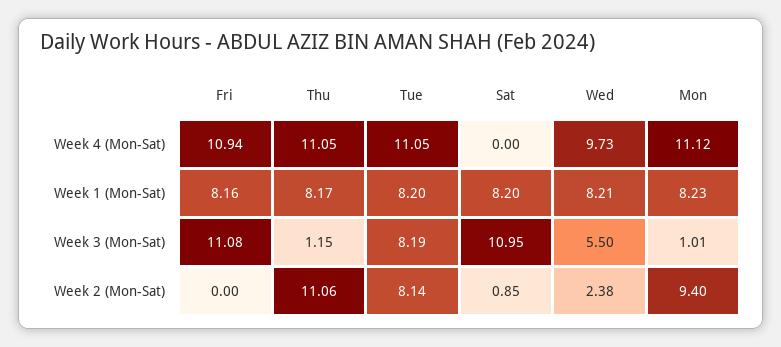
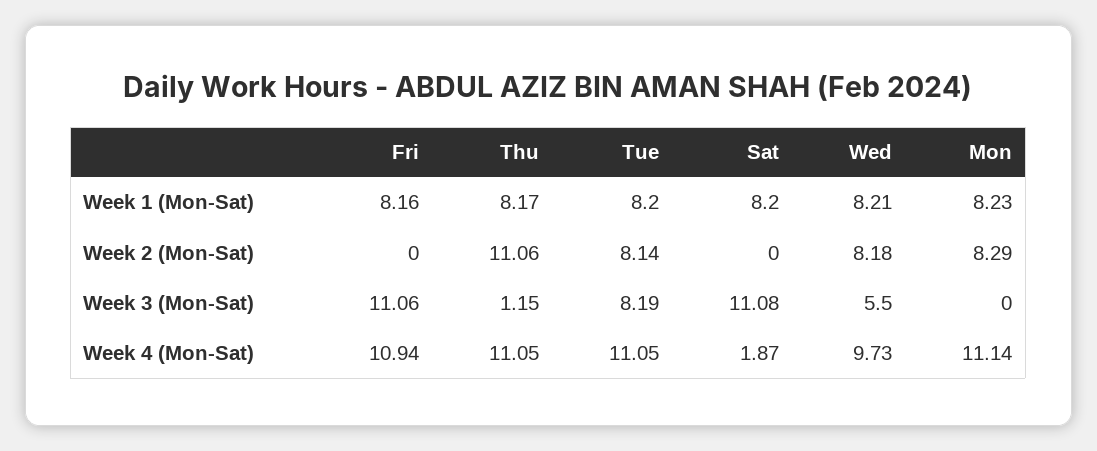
  {
    "Fri": {
      "Week 4 (Mon-Sat)": 10.94,
      "Week 1 (Mon-Sat)": 8.16,
-     "Week 3 (Mon-Sat)": 11.08,
+     "Week 3 (Mon-Sat)": 11.06,
      "Week 2 (Mon-Sat)": 0
    },
    "Thu": {
      "Week 4 (Mon-Sat)": 11.05,
      "Week 1 (Mon-Sat)": 8.17,
      "Week 3 (Mon-Sat)": 1.15,
      "Week 2 (Mon-Sat)": 11.06
    },
    "Tue": {
      "Week 4 (Mon-Sat)": 11.05,
      "Week 1 (Mon-Sat)": 8.2,
      "Week 3 (Mon-Sat)": 8.19,
      "Week 2 (Mon-Sat)": 8.14
    },
    "Sat": {
-     "Week 4 (Mon-Sat)": 0,
+     "Week 4 (Mon-Sat)": 1.87,
      "Week 1 (Mon-Sat)": 8.2,
-     "Week 3 (Mon-Sat)": 10.95,
+     "Week 3 (Mon-Sat)": 11.08,
-     "Week 2 (Mon-Sat)": 0.85
+     "Week 2 (Mon-Sat)": 0
    },
    "Wed": {
      "Week 4 (Mon-Sat)": 9.73,
      "Week 1 (Mon-Sat)": 8.21,
      "Week 3 (Mon-Sat)": 5.5,
-     "Week 2 (Mon-Sat)": 2.38
+     "Week 2 (Mon-Sat)": 8.18
    },
    "Mon": {
-     "Week 4 (Mon-Sat)": 11.12,
+     "Week 4 (Mon-Sat)": 11.14,
      "Week 1 (Mon-Sat)": 8.23,
-     "Week 3 (Mon-Sat)": 1.01,
+     "Week 3 (Mon-Sat)": 0,
-     "Week 2 (Mon-Sat)": 9.4
+     "Week 2 (Mon-Sat)": 8.29
    }
  }

